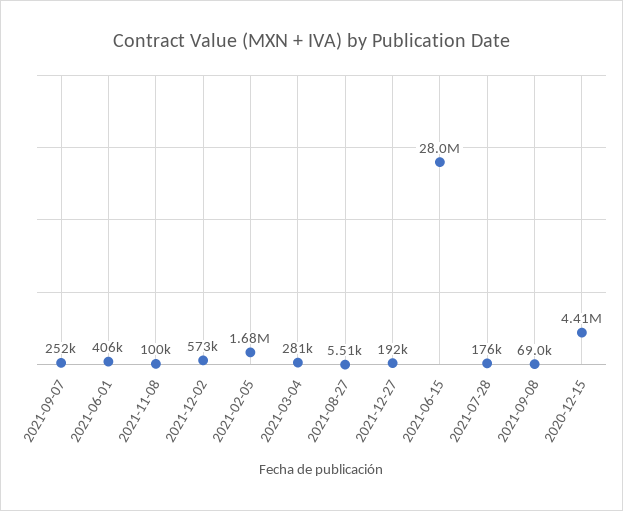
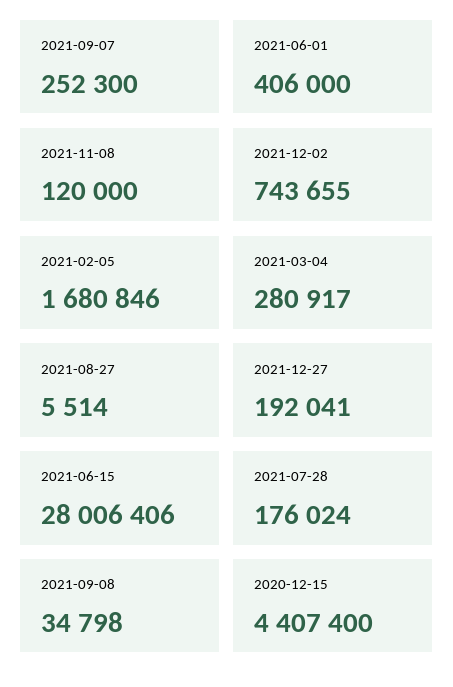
  {
    "2021-09-07": 252300,
    "2021-06-01": 406000,
-   "2021-11-08": 100000,
+   "2021-11-08": 120000,
-   "2021-12-02": 573000,
+   "2021-12-02": 743655,
    "2021-02-05": 1680846,
    "2021-03-04": 280917,
    "2021-08-27": 5514,
    "2021-12-27": 192041,
    "2021-06-15": 28006406,
    "2021-07-28": 176024,
-   "2021-09-08": 69000,
+   "2021-09-08": 34798,
    "2020-12-15": 4407400
  }

